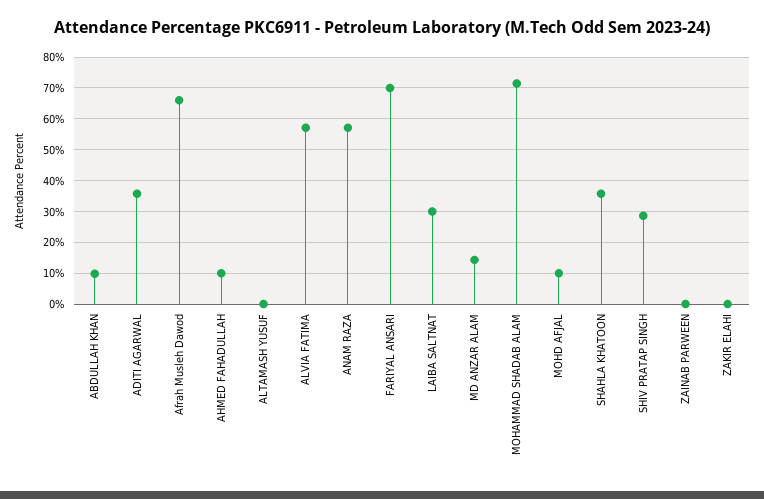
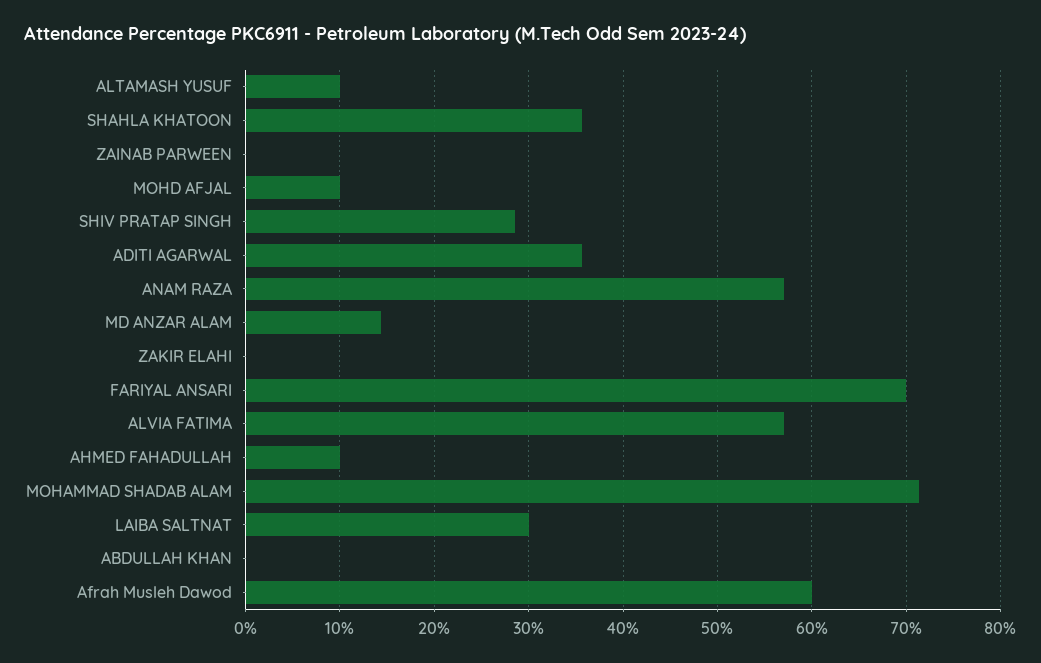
  {
-   "ABDULLAH KHAN": 10,
+   "ABDULLAH KHAN": 0,
    "ADITI AGARWAL": 36,
-   "Afrah Musleh Dawod": 66,
+   "Afrah Musleh Dawod": 60,
    "AHMED FAHADULLAH": 10,
-   "ALTAMASH YUSUF": 0,
+   "ALTAMASH YUSUF": 10,
    "ALVIA FATIMA": 57,
    "ANAM RAZA": 57,
    "FARIYAL ANSARI": 70,
    "LAIBA SALTNAT": 30,
    "MD ANZAR ALAM": 14,
    "MOHAMMAD SHADAB ALAM": 71,
    "MOHD AFJAL": 10,
    "SHAHLA KHATOON": 36,
    "SHIV PRATAP SINGH": 29,
    "ZAINAB PARWEEN": 0,
    "ZAKIR ELAHI": 0
  }

